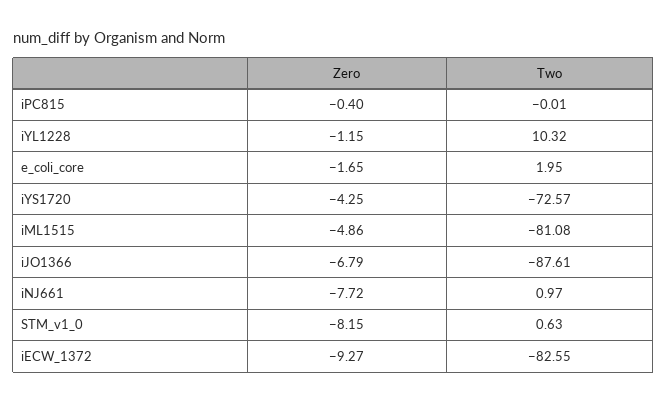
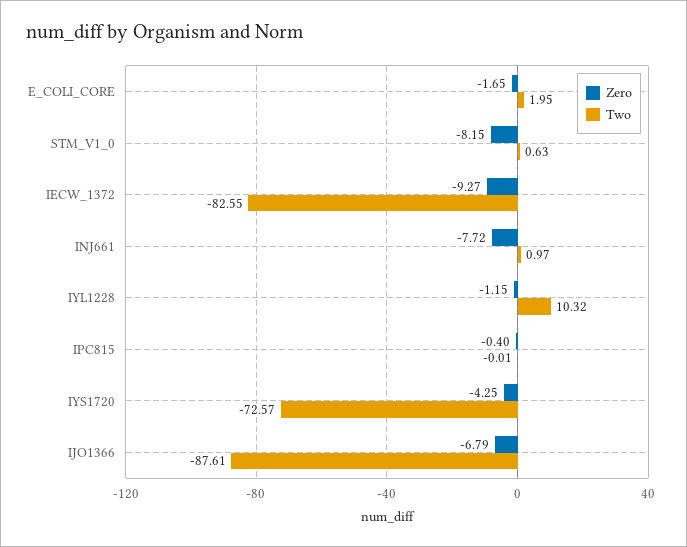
  {
    "Zero": {
      "iPC815": -0.4,
      "iYL1228": -1.15,
      "e_coli_core": -1.65,
      "iYS1720": -4.25,
-     "iML1515": -4.86,
      "iJO1366": -6.79,
      "iNJ661": -7.72,
      "STM_v1_0": -8.15,
      "iECW_1372": -9.27
    },
    "Two": {
      "iPC815": -0.01,
      "iYL1228": 10.32,
      "e_coli_core": 1.95,
      "iYS1720": -72.57,
-     "iML1515": -81.08,
      "iJO1366": -87.61,
      "iNJ661": 0.97,
      "STM_v1_0": 0.63,
      "iECW_1372": -82.55
    }
  }

